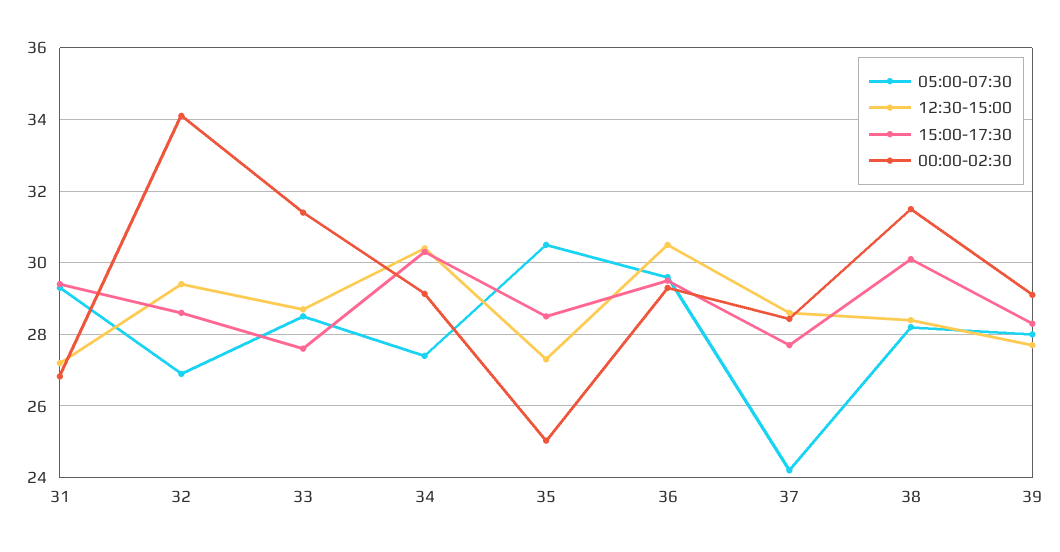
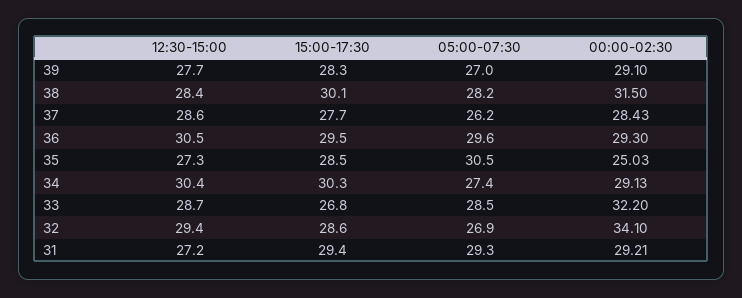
  {
    "05:00-07:30": {
      "31": 29.3,
      "32": 26.9,
      "33": 28.5,
      "34": 27.4,
      "35": 30.5,
      "36": 29.6,
-     "37": 24.2,
+     "37": 26.2,
      "38": 28.2,
-     "39": 28
+     "39": 27
    },
    "12:30-15:00": {
      "31": 27.2,
      "32": 29.4,
      "33": 28.7,
      "34": 30.4,
      "35": 27.3,
      "36": 30.5,
      "37": 28.6,
      "38": 28.4,
      "39": 27.7
    },
    "15:00-17:30": {
      "31": 29.4,
      "32": 28.6,
-     "33": 27.6,
+     "33": 26.8,
      "34": 30.3,
      "35": 28.5,
      "36": 29.5,
      "37": 27.7,
      "38": 30.1,
      "39": 28.3
    },
    "00:00-02:30": {
-     "31": 26.8,
+     "31": 29.21,
      "32": 34.1,
-     "33": 31.4,
+     "33": 32.2,
      "34": 29.13,
      "35": 25.03,
      "36": 29.3,
      "37": 28.43,
      "38": 31.5,
      "39": 29.1
    }
  }

